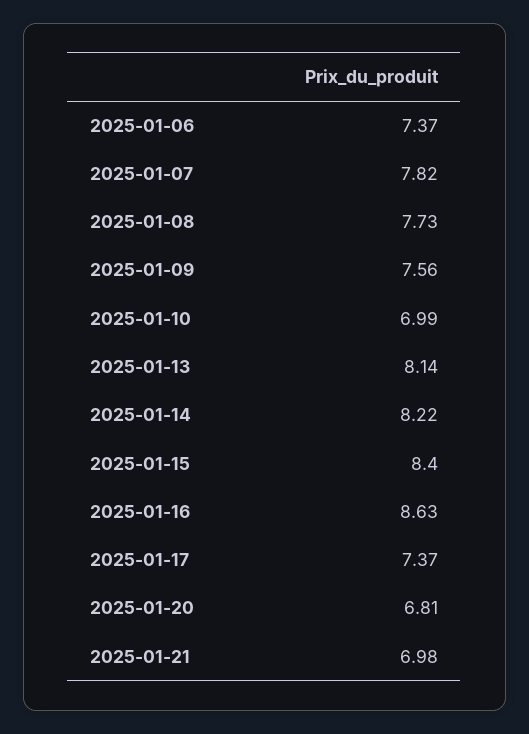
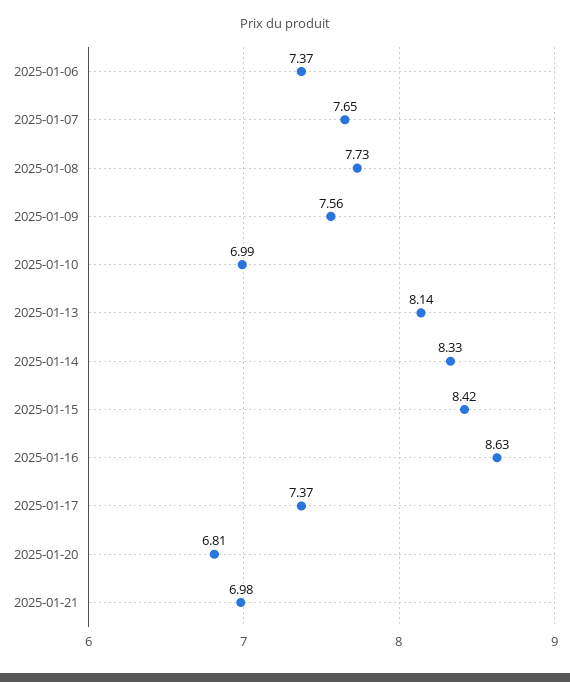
  {
    "2025-01-06": 7.37,
-   "2025-01-07": 7.82,
+   "2025-01-07": 7.65,
    "2025-01-08": 7.73,
    "2025-01-09": 7.56,
    "2025-01-10": 6.99,
    "2025-01-13": 8.14,
-   "2025-01-14": 8.22,
+   "2025-01-14": 8.33,
-   "2025-01-15": 8.4,
+   "2025-01-15": 8.42,
    "2025-01-16": 8.63,
    "2025-01-17": 7.37,
    "2025-01-20": 6.81,
    "2025-01-21": 6.98
  }

